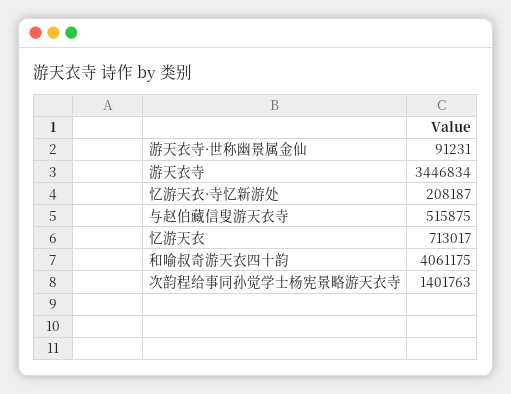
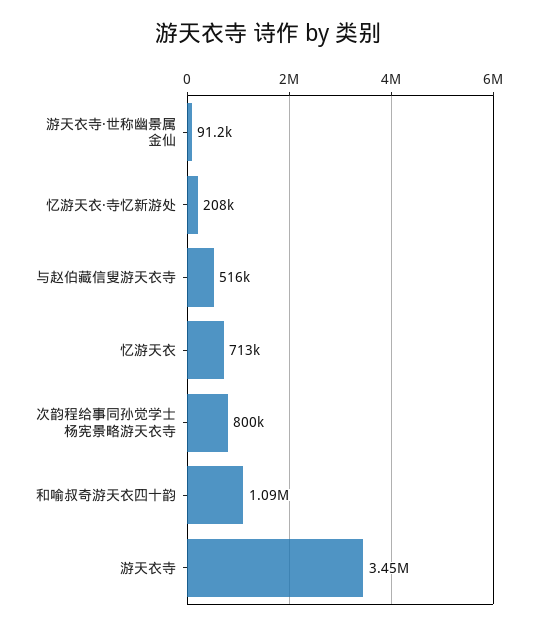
  {
    "游天衣寺·世称幽景属金仙": 91231,
    "游天衣寺": 3446834,
    "忆游天衣·寺忆新游处": 208187,
    "与赵伯藏信叟游天衣寺": 515875,
    "忆游天衣": 713017,
-   "和喻叔奇游天衣四十韵": 4061175,
+   "和喻叔奇游天衣四十韵": 1090000,
-   "次韵程给事同孙觉学士杨宪景略游天衣寺": 1401763
+   "次韵程给事同孙觉学士杨宪景略游天衣寺": 800000
  }

